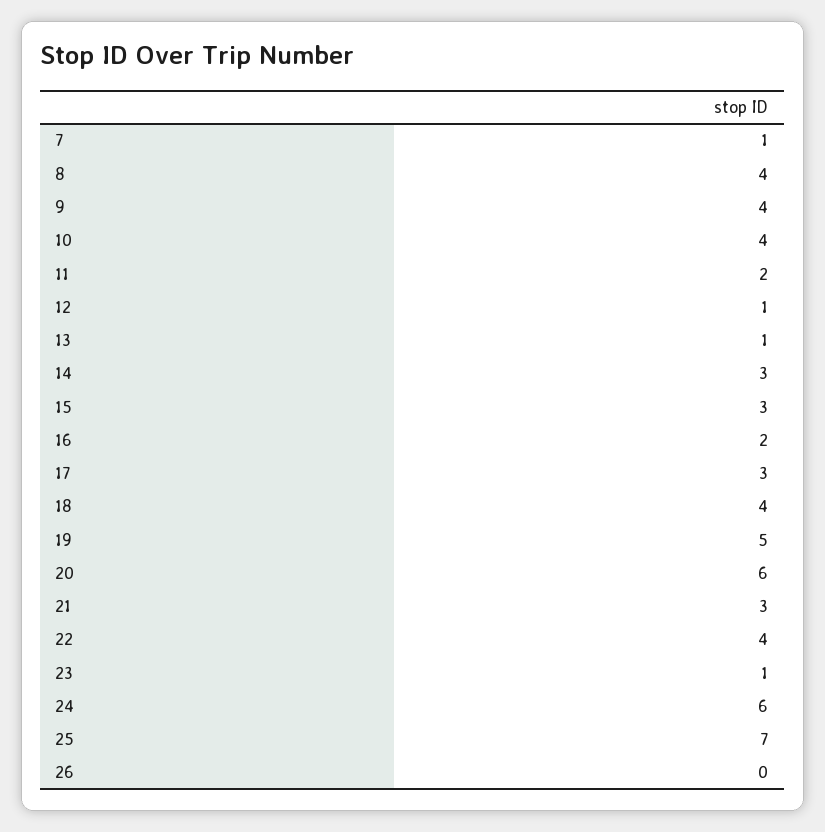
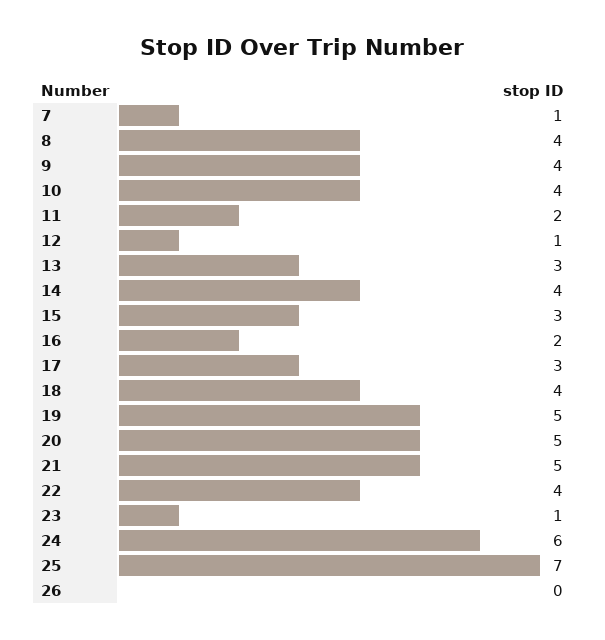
  {
    "7": 1,
    "8": 4,
    "9": 4,
    "10": 4,
    "11": 2,
    "12": 1,
-   "13": 1,
+   "13": 3,
-   "14": 3,
+   "14": 4,
    "15": 3,
    "16": 2,
    "17": 3,
    "18": 4,
    "19": 5,
-   "20": 6,
+   "20": 5,
-   "21": 3,
+   "21": 5,
    "22": 4,
    "23": 1,
    "24": 6,
    "25": 7,
    "26": 0
  }

